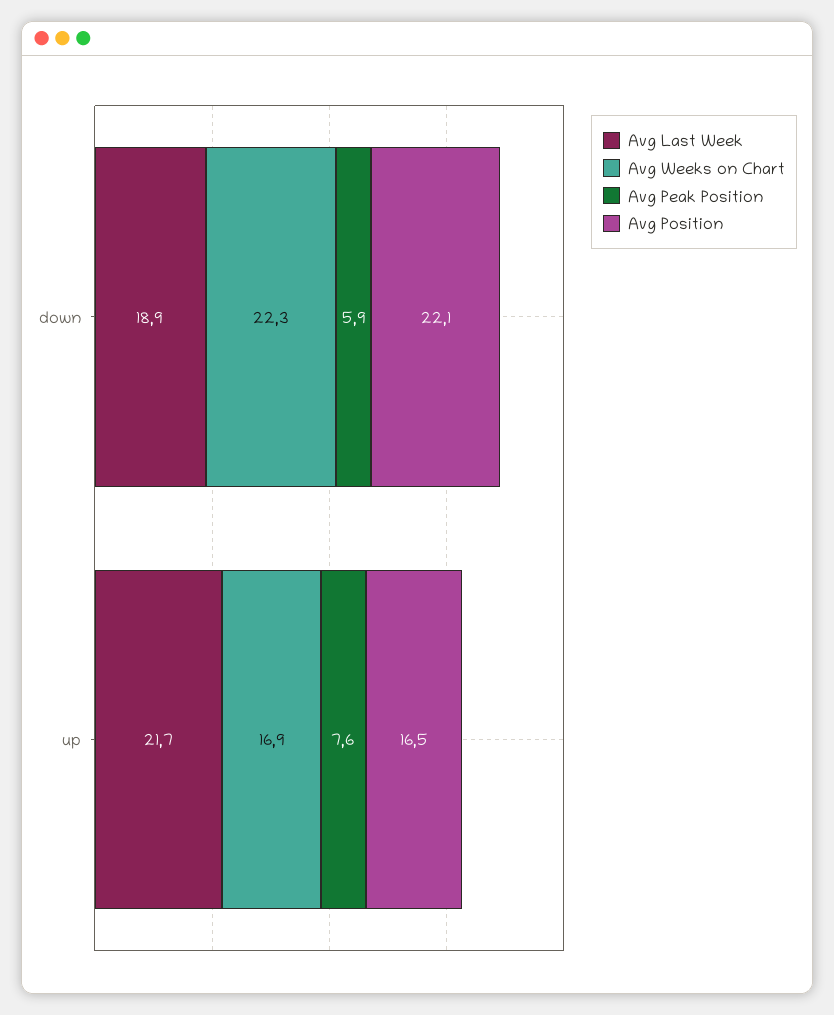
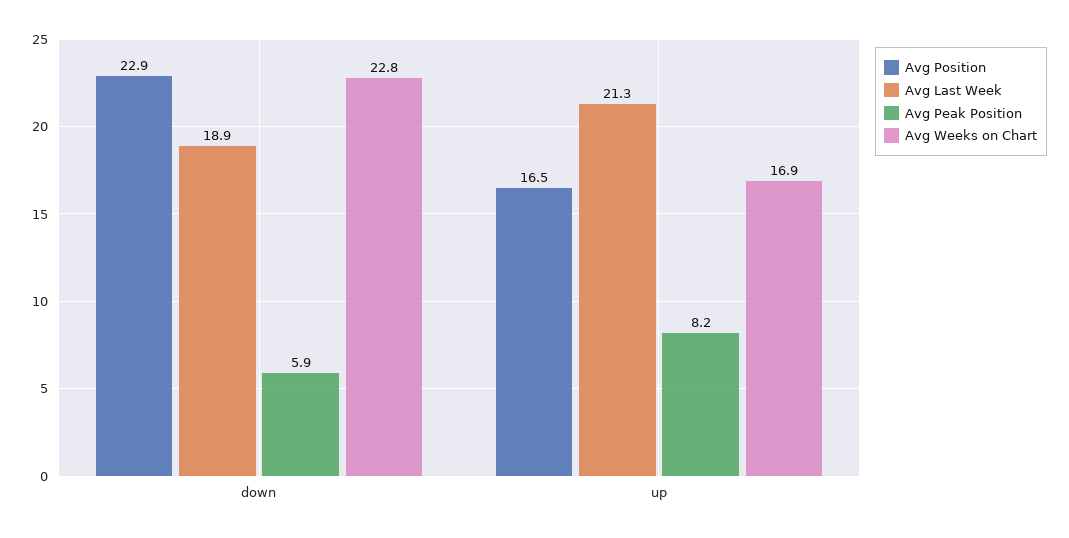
  {
    "Avg Last Week": {
      "down": 18.9,
-     "up": 21.7
+     "up": 21.3
    },
    "Avg Weeks on Chart": {
-     "down": 22.3,
+     "down": 22.8,
      "up": 16.9
    },
    "Avg Peak Position": {
      "down": 5.9,
-     "up": 7.6
+     "up": 8.2
    },
    "Avg Position": {
-     "down": 22.1,
+     "down": 22.9,
      "up": 16.5
    }
  }

